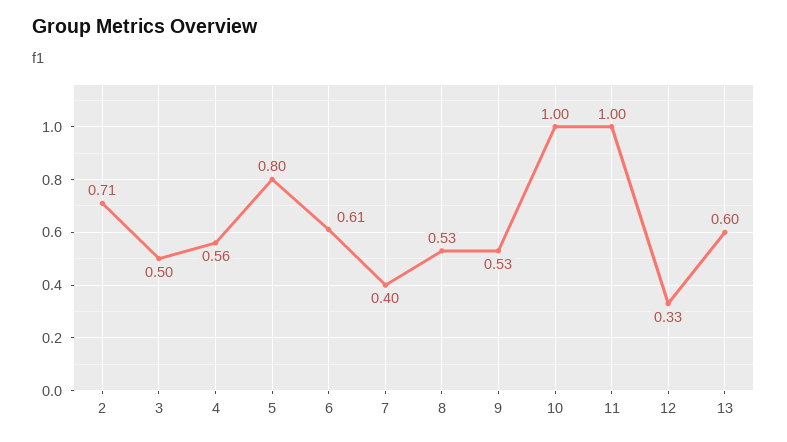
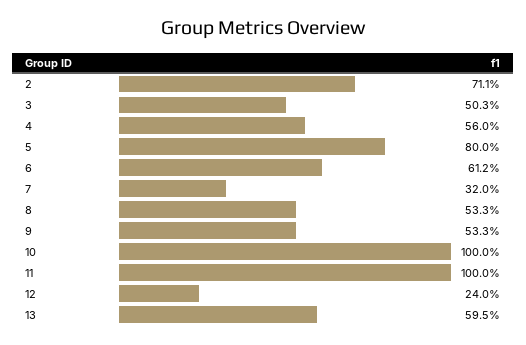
  {
    "2": 0.711,
    "3": 0.503,
    "4": 0.56,
    "5": 0.8,
    "6": 0.612,
-   "7": 0.4,
+   "7": 0.32,
    "8": 0.533,
    "9": 0.533,
    "10": 1,
    "11": 1,
-   "12": 0.33,
+   "12": 0.24,
    "13": 0.595
  }

